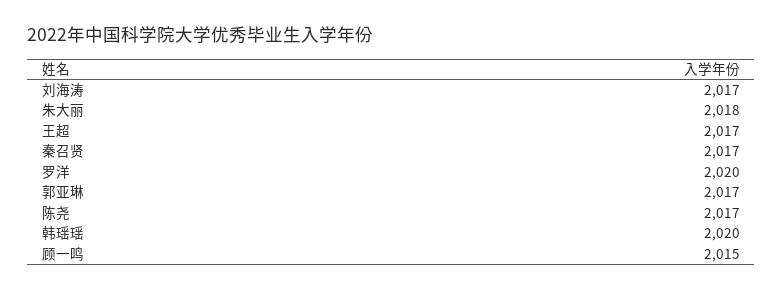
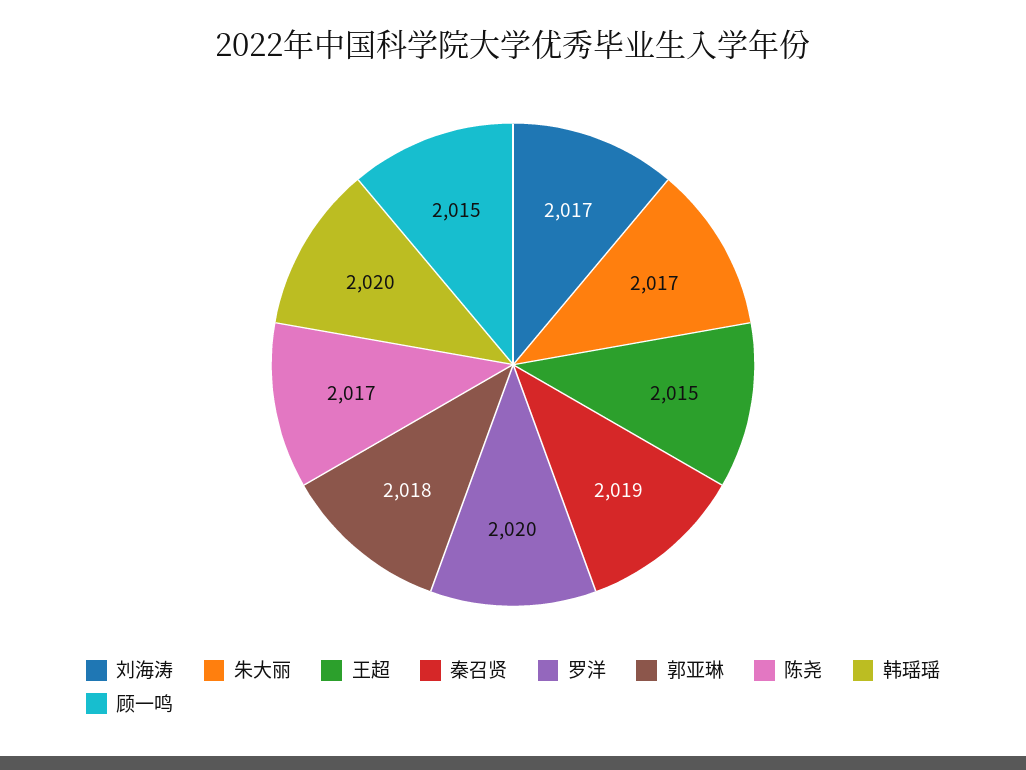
  {
    "刘海涛": 2017,
-   "朱大丽": 2018,
+   "朱大丽": 2017,
-   "王超": 2017,
+   "王超": 2015,
-   "秦召贤": 2017,
+   "秦召贤": 2019,
    "罗洋": 2020,
-   "郭亚琳": 2017,
+   "郭亚琳": 2018,
    "陈尧": 2017,
    "韩瑶瑶": 2020,
    "顾一鸣": 2015
  }

